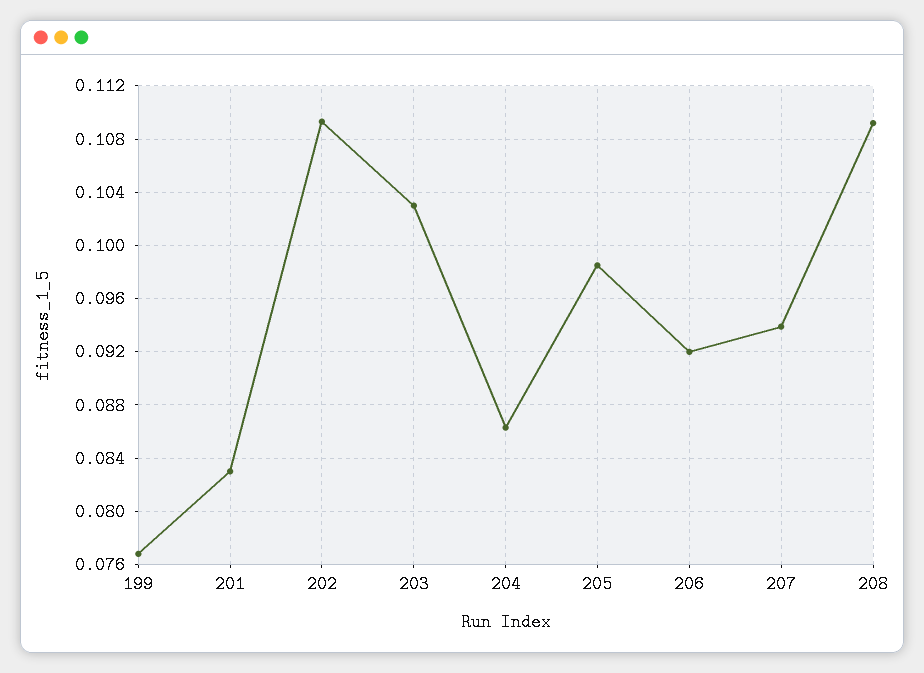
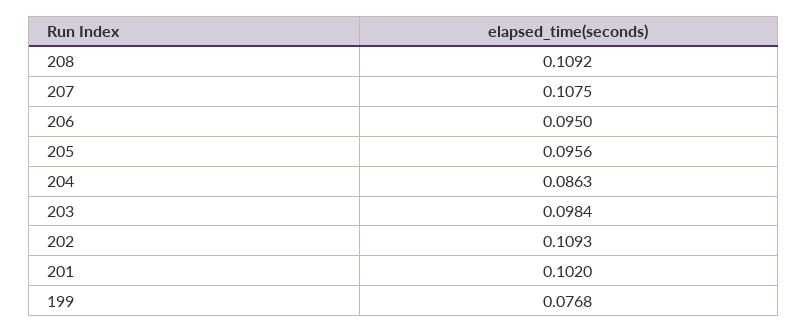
  {
    "199": 0.0768,
-   "201": 0.083,
+   "201": 0.102,
    "202": 0.1093,
-   "203": 0.103,
+   "203": 0.0984,
    "204": 0.0863,
-   "205": 0.0985,
+   "205": 0.0956,
-   "206": 0.092,
+   "206": 0.095,
-   "207": 0.094,
+   "207": 0.1075,
    "208": 0.1092
  }

